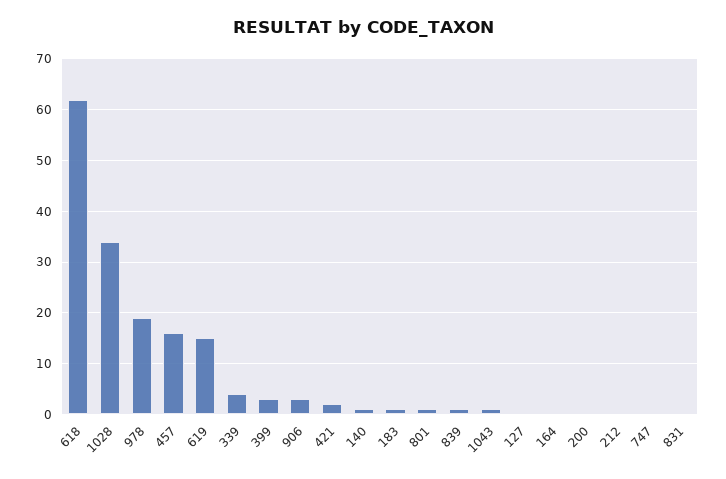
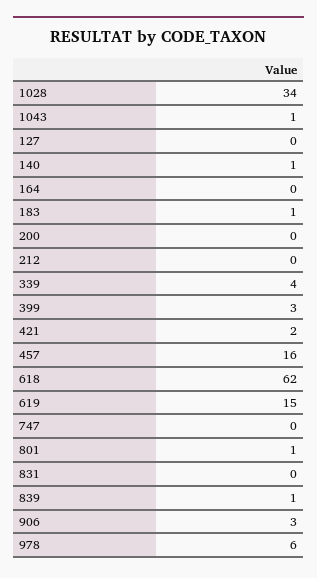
  {
    "618": 62,
    "1028": 34,
-   "978": 20,
+   "978": 6,
    "457": 16,
    "619": 15,
    "339": 4,
    "399": 3,
    "906": 3,
    "421": 2,
    "140": 1,
    "183": 1,
    "801": 1,
    "839": 1,
    "1043": 1,
    "127": 0,
    "164": 0,
    "200": 0,
    "212": 0,
    "747": 0,
    "831": 0
  }

